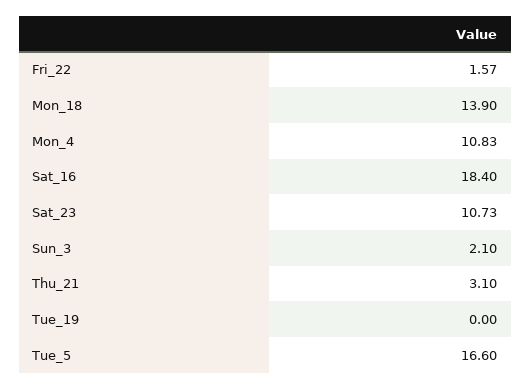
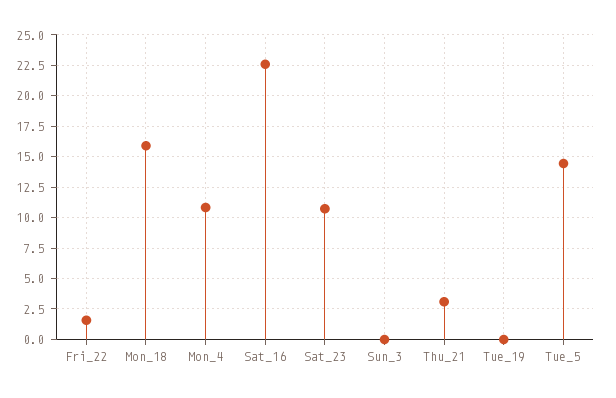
  {
    "Fri_22": 1.57,
-   "Mon_18": 13.9,
+   "Mon_18": 16,
    "Mon_4": 10.83,
-   "Sat_16": 18.4,
+   "Sat_16": 22.5,
    "Sat_23": 10.73,
-   "Sun_3": 2.1,
+   "Sun_3": 0,
    "Thu_21": 3.1,
    "Tue_19": 0,
-   "Tue_5": 16.6
+   "Tue_5": 14.5
  }

